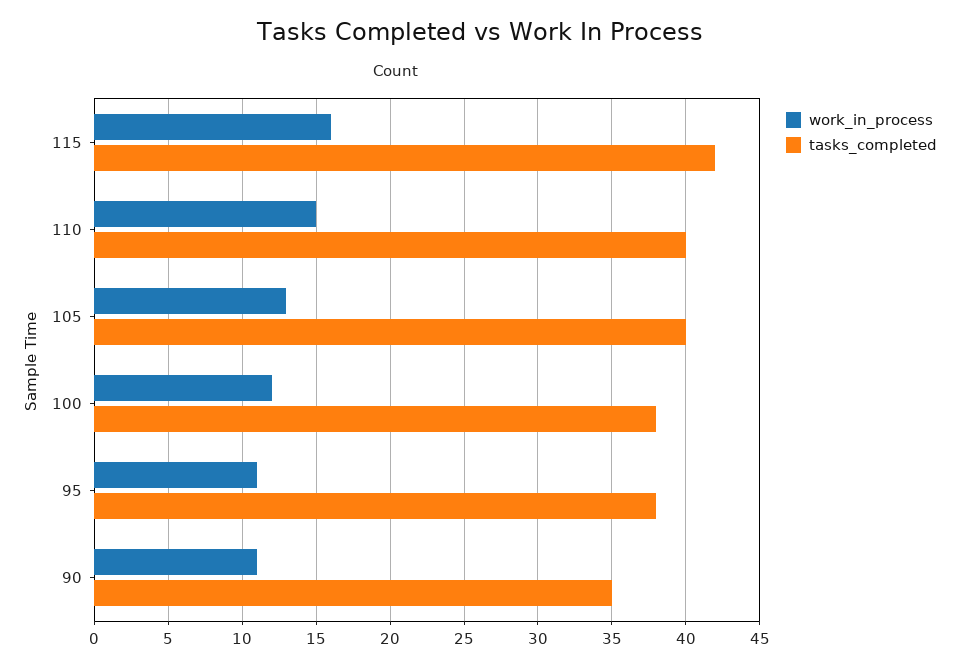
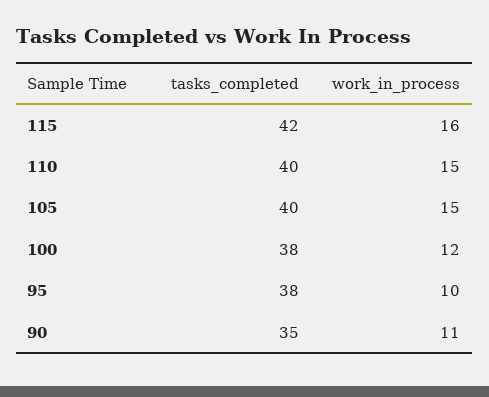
  {
    "work_in_process": {
      "115": 16,
      "110": 15,
-     "105": 13,
+     "105": 15,
      "100": 12,
-     "95": 11,
+     "95": 10,
      "90": 11
    },
    "tasks_completed": {
      "115": 42,
      "110": 40,
      "105": 40,
      "100": 38,
      "95": 38,
      "90": 35
    }
  }

